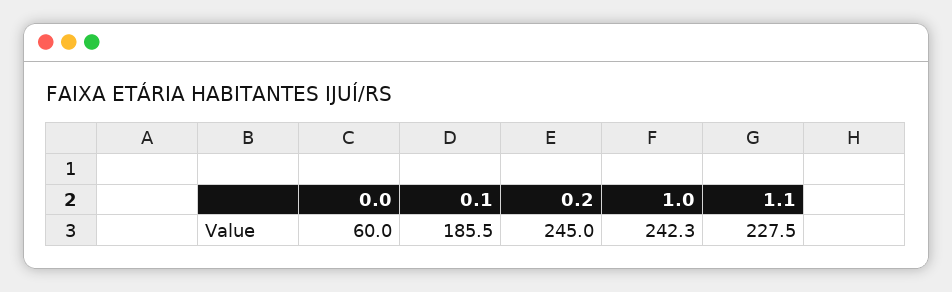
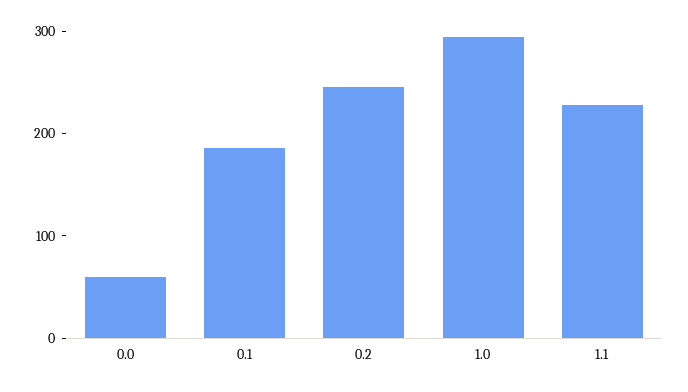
  {
    "0.0": 60,
    "0.1": 185.5,
    "0.2": 245,
-   "1.0": 242.3,
+   "1.0": 300,
    "1.1": 227.5
  }

